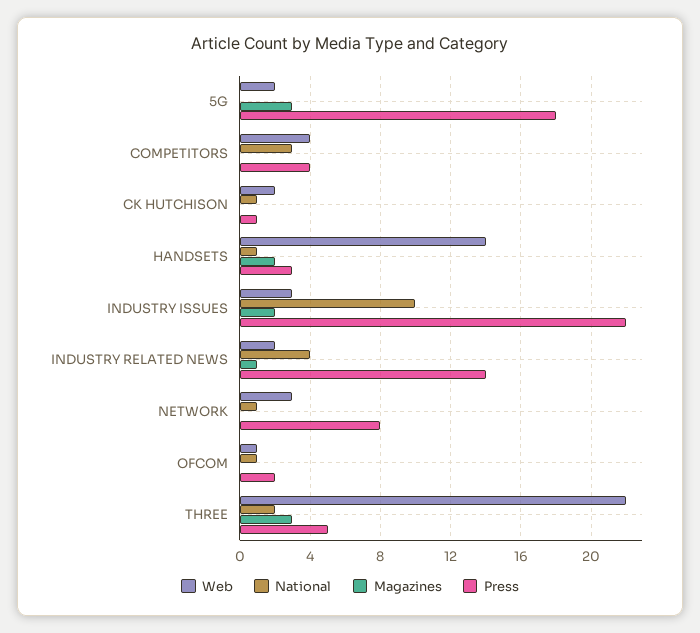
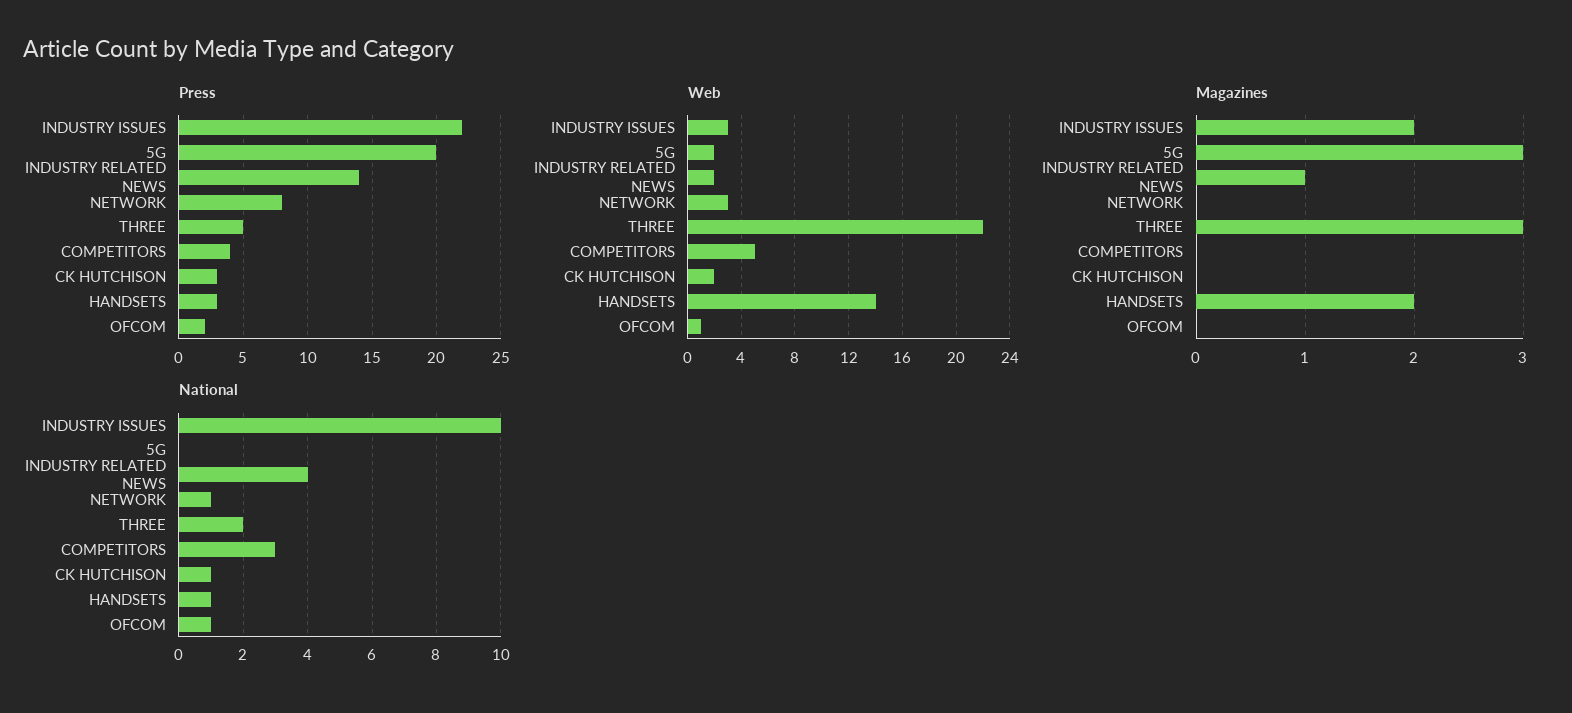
  {
    "Web": {
      "5G": 2,
-     "COMPETITORS": 4,
+     "COMPETITORS": 5,
      "CK HUTCHISON": 2,
      "HANDSETS": 14,
      "INDUSTRY ISSUES": 3,
      "INDUSTRY RELATED NEWS": 2,
      "NETWORK": 3,
      "OFCOM": 1,
      "THREE": 22
    },
    "National": {
      "5G": 0,
      "COMPETITORS": 3,
      "CK HUTCHISON": 1,
      "HANDSETS": 1,
      "INDUSTRY ISSUES": 10,
      "INDUSTRY RELATED NEWS": 4,
      "NETWORK": 1,
      "OFCOM": 1,
      "THREE": 2
    },
    "Magazines": {
      "5G": 3,
      "COMPETITORS": 0,
      "CK HUTCHISON": 0,
      "HANDSETS": 2,
      "INDUSTRY ISSUES": 2,
      "INDUSTRY RELATED NEWS": 1,
      "NETWORK": 0,
      "OFCOM": 0,
      "THREE": 3
    },
    "Press": {
-     "5G": 18,
+     "5G": 20,
      "COMPETITORS": 4,
-     "CK HUTCHISON": 1,
+     "CK HUTCHISON": 3,
      "HANDSETS": 3,
      "INDUSTRY ISSUES": 22,
      "INDUSTRY RELATED NEWS": 14,
      "NETWORK": 8,
      "OFCOM": 2,
      "THREE": 5
    }
  }

